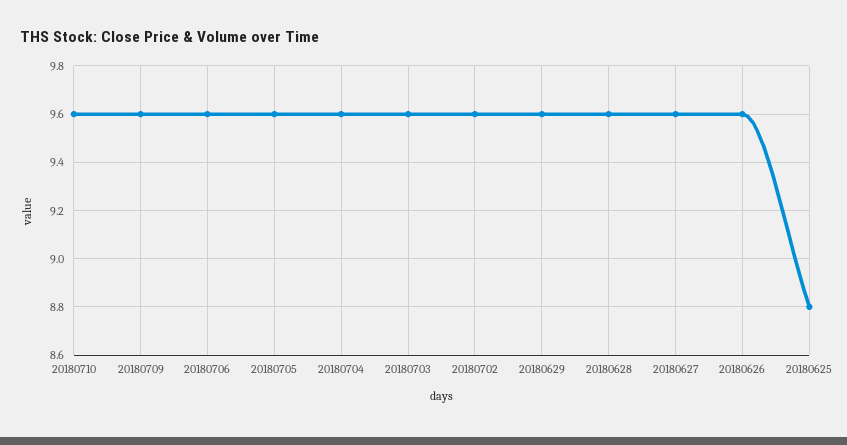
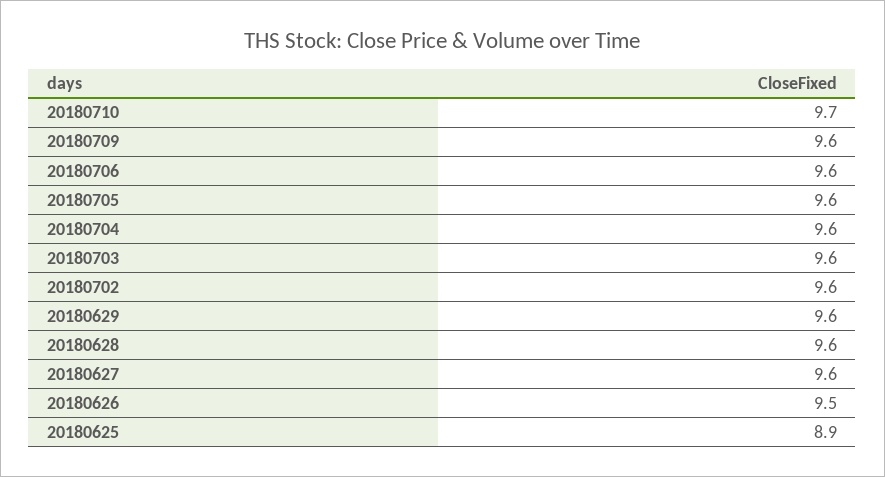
  {
-   "20180710": 9.6,
+   "20180710": 9.7,
    "20180709": 9.6,
    "20180706": 9.6,
    "20180705": 9.6,
    "20180704": 9.6,
    "20180703": 9.6,
    "20180702": 9.6,
    "20180629": 9.6,
    "20180628": 9.6,
    "20180627": 9.6,
-   "20180626": 9.6,
+   "20180626": 9.5,
-   "20180625": 8.8
+   "20180625": 8.9
  }

